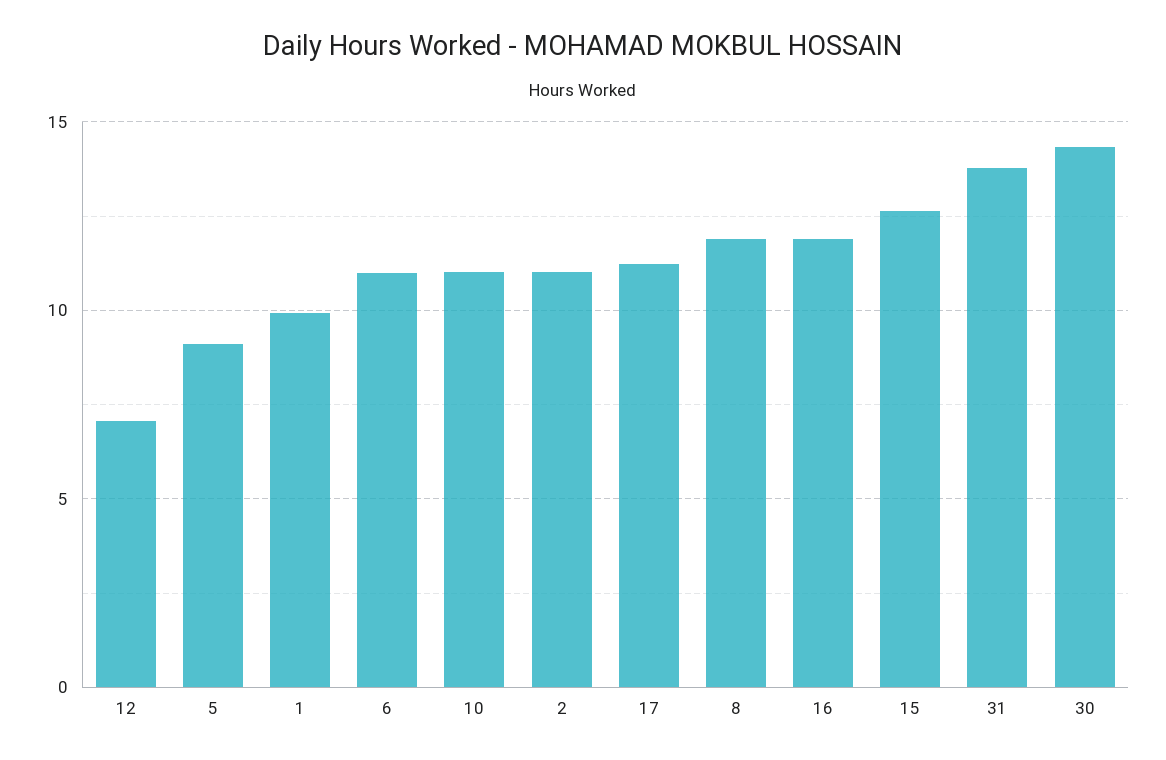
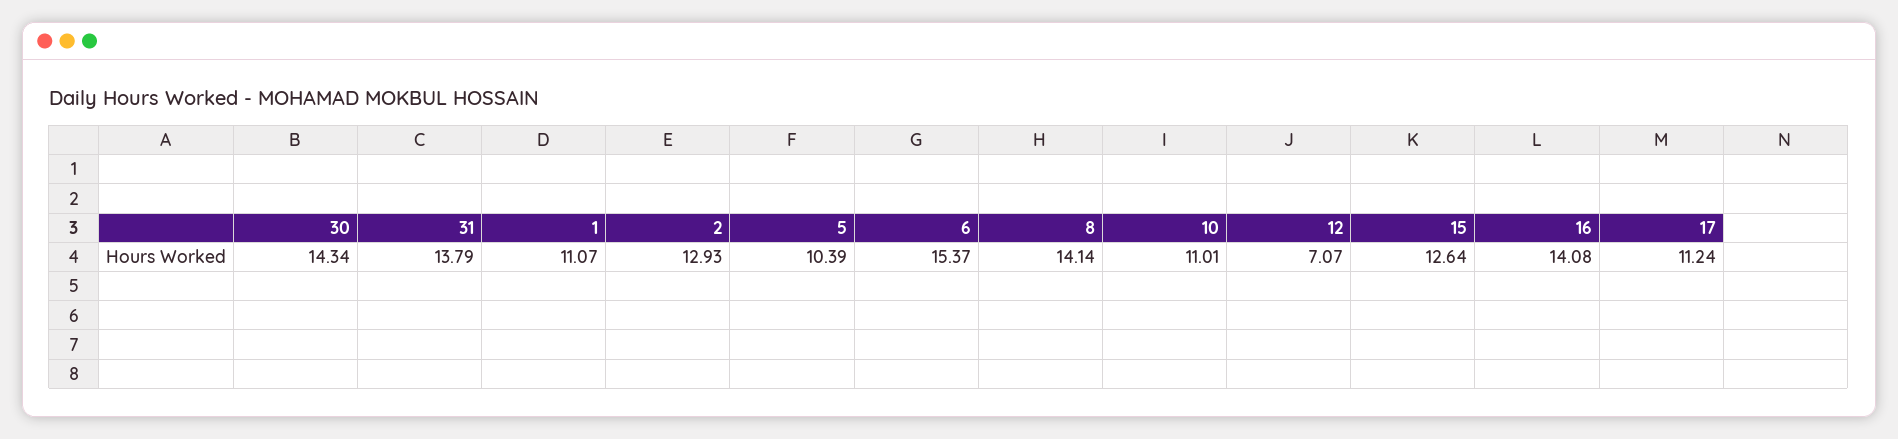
  {
    "12": 7.07,
-   "5": 9,
+   "5": 10.39,
-   "1": 10,
+   "1": 11.07,
-   "6": 11,
+   "6": 15.37,
    "10": 11.01,
-   "2": 11,
+   "2": 12.93,
    "17": 11.24,
-   "8": 12,
+   "8": 14.14,
-   "16": 12,
+   "16": 14.08,
    "15": 12.64,
    "31": 13.79,
    "30": 14.34
  }

